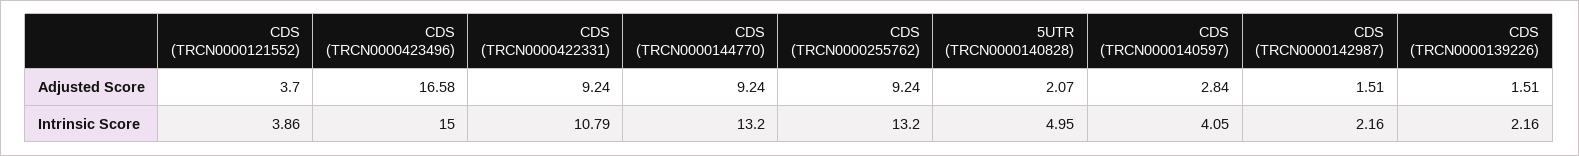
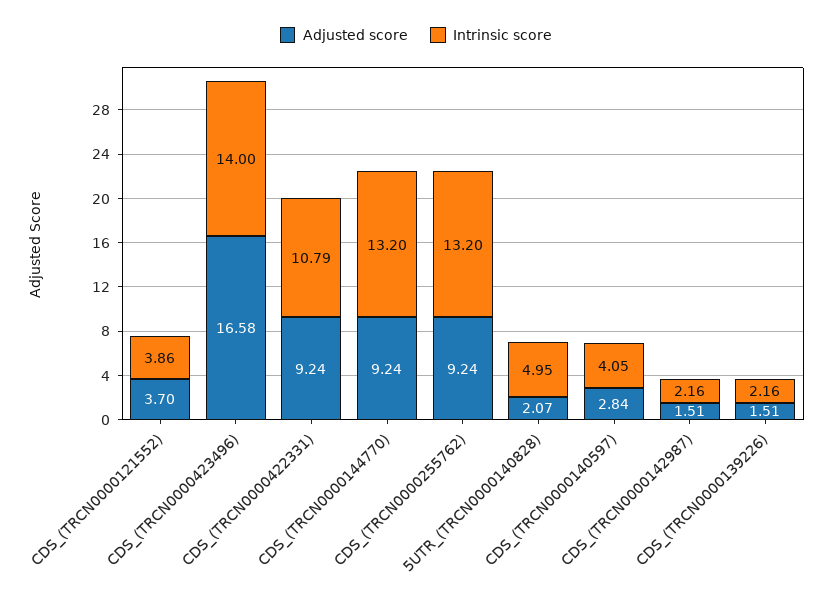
  {
    "Adjusted Score": {
      "CDS (TRCN0000121552)": 3.7,
      "CDS (TRCN0000423496)": 16.58,
      "CDS (TRCN0000422331)": 9.24,
      "CDS (TRCN0000144770)": 9.24,
      "CDS (TRCN0000255762)": 9.24,
      "5UTR (TRCN0000140828)": 2.07,
      "CDS (TRCN0000140597)": 2.84,
      "CDS (TRCN0000142987)": 1.51,
      "CDS (TRCN0000139226)": 1.51
    },
    "Intrinsic Score": {
      "CDS (TRCN0000121552)": 3.86,
-     "CDS (TRCN0000423496)": 15,
+     "CDS (TRCN0000423496)": 14,
      "CDS (TRCN0000422331)": 10.79,
      "CDS (TRCN0000144770)": 13.2,
      "CDS (TRCN0000255762)": 13.2,
      "5UTR (TRCN0000140828)": 4.95,
      "CDS (TRCN0000140597)": 4.05,
      "CDS (TRCN0000142987)": 2.16,
      "CDS (TRCN0000139226)": 2.16
    }
  }

